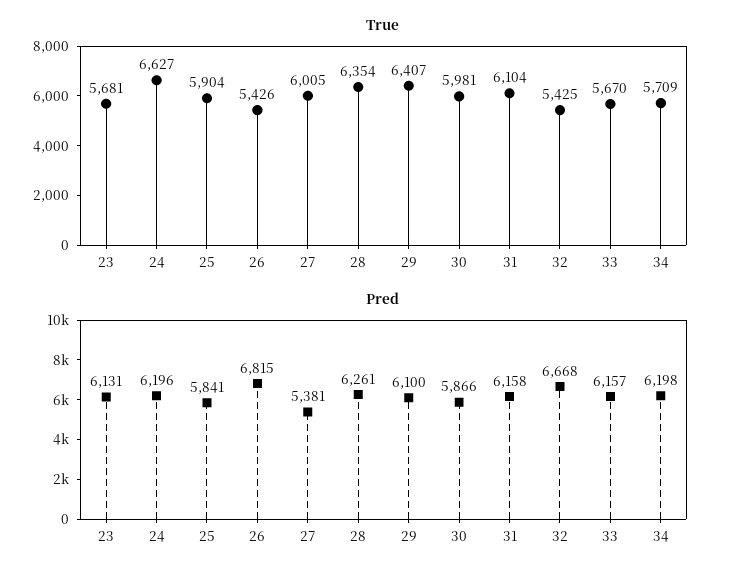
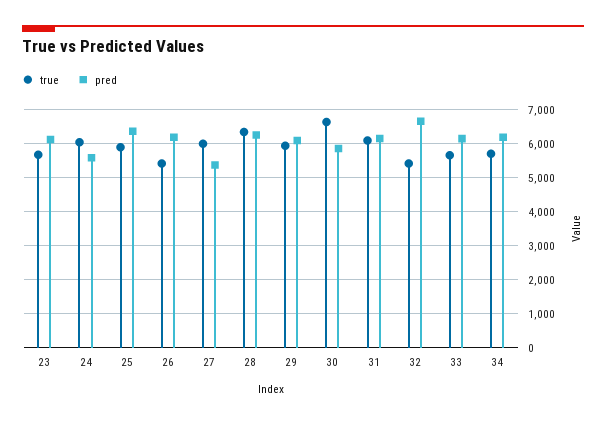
  {
    "True": {
      "23": 5681,
-     "24": 6627,
+     "24": 6000,
      "25": 5904,
      "26": 5426,
      "27": 6005,
      "28": 6354,
-     "29": 6407,
+     "29": 6000,
-     "30": 5981,
+     "30": 6600,
      "31": 6104,
      "32": 5425,
      "33": 5670,
      "34": 5709
    },
    "Pred": {
      "23": 6131,
-     "24": 6196,
+     "24": 5600,
-     "25": 5841,
+     "25": 6400,
-     "26": 6815,
+     "26": 6200,
      "27": 5381,
      "28": 6261,
      "29": 6100,
      "30": 5866,
      "31": 6158,
      "32": 6668,
      "33": 6157,
      "34": 6198
    }
  }

